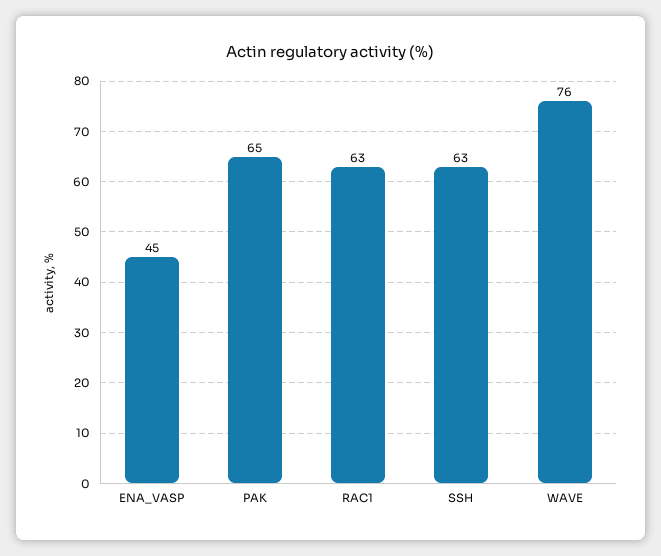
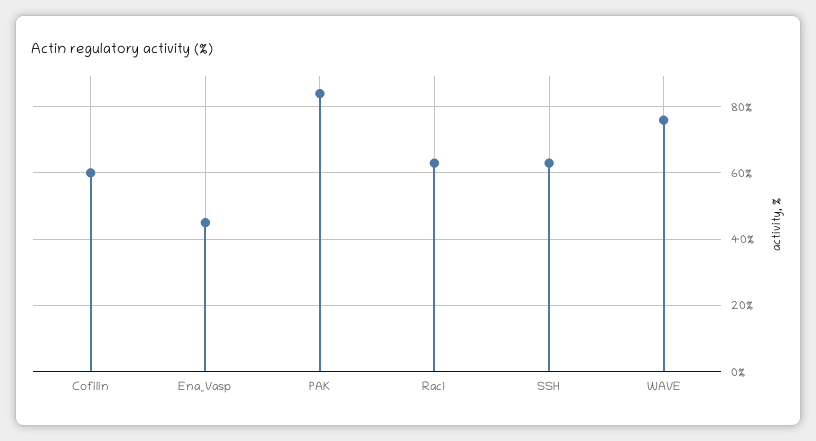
  {
    "ENA_VASP": 45,
-   "PAK": 65,
+   "PAK": 85,
    "RAC1": 63,
    "SSH": 63,
-   "WAVE": 76
+   "WAVE": 76,
+   "Cofilin": 60
  }

